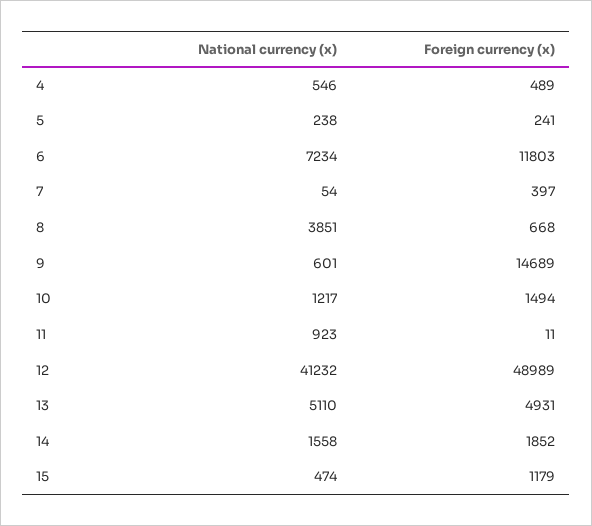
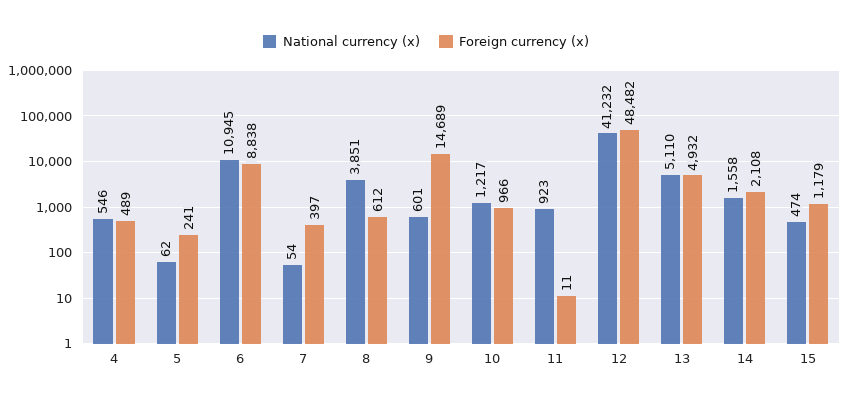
  {
    "National currency (x)": {
      "4": 546,
-     "5": 238,
+     "5": 62,
-     "6": 7234,
+     "6": 10945,
      "7": 54,
      "8": 3851,
      "9": 601,
      "10": 1217,
      "11": 923,
      "12": 41232,
      "13": 5110,
      "14": 1558,
      "15": 474
    },
    "Foreign currency (x)": {
      "4": 489,
      "5": 241,
-     "6": 11803,
+     "6": 8838,
      "7": 397,
-     "8": 668,
+     "8": 612,
      "9": 14689,
-     "10": 1494,
+     "10": 966,
      "11": 11,
-     "12": 48989,
+     "12": 48482,
-     "13": 4931,
+     "13": 4932,
-     "14": 1852,
+     "14": 2108,
      "15": 1179
    }
  }

